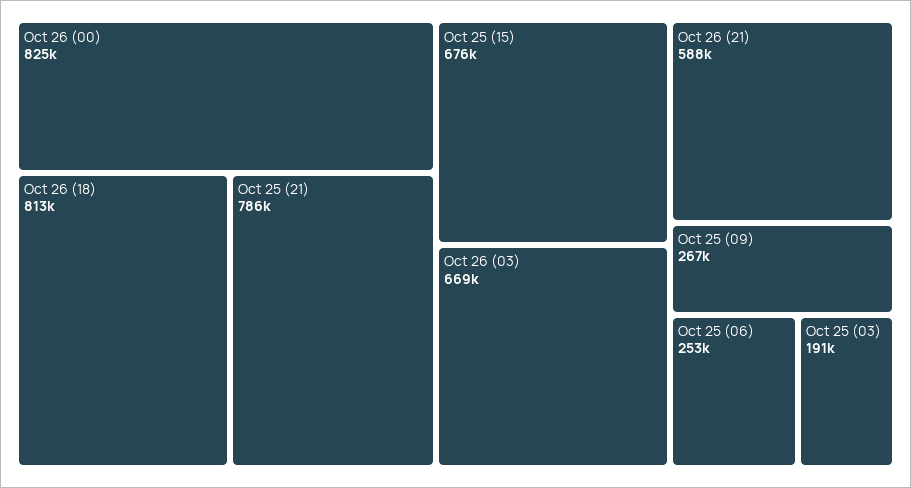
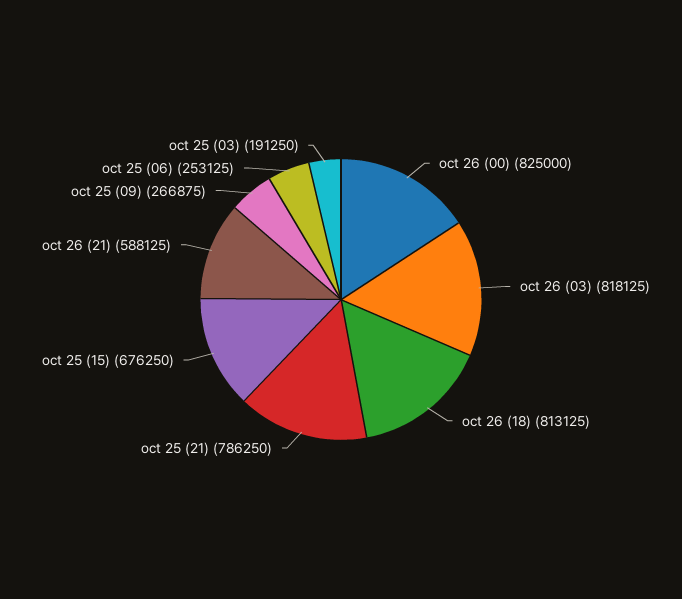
  {
    "Oct 26 (00)": 825000,
    "Oct 26 (18)": 813125,
    "Oct 25 (21)": 786250,
    "Oct 25 (15)": 676250,
-   "Oct 26 (03)": 669000,
+   "Oct 26 (03)": 818125,
    "Oct 26 (21)": 588125,
    "Oct 25 (09)": 266875,
    "Oct 25 (06)": 253125,
    "Oct 25 (03)": 191250
  }

